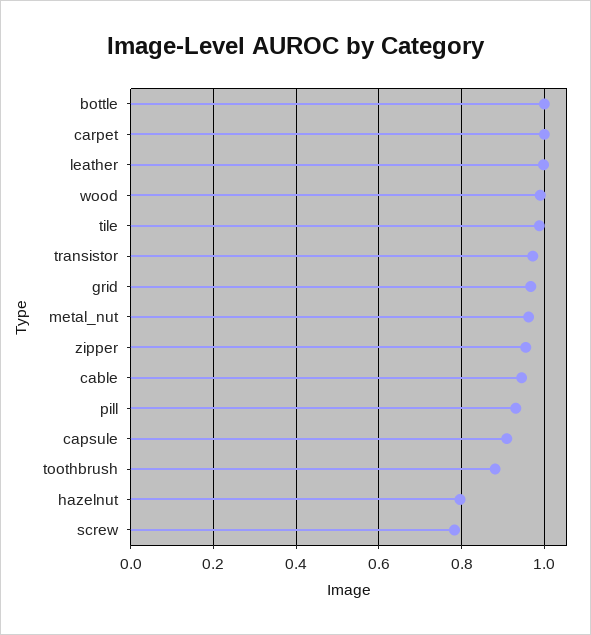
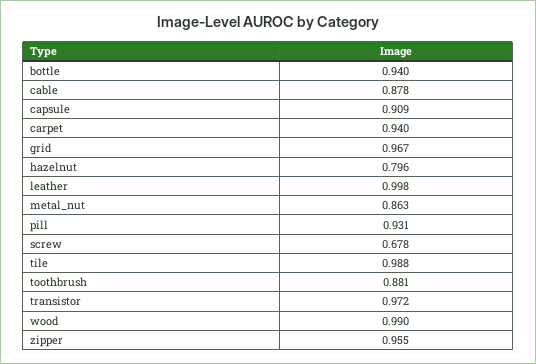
  {
-   "bottle": 1,
+   "bottle": 0.94,
-   "carpet": 1,
+   "carpet": 0.94,
    "leather": 0.998,
    "wood": 0.99,
    "tile": 0.988,
    "transistor": 0.972,
    "grid": 0.967,
-   "metal_nut": 0.96,
+   "metal_nut": 0.863,
    "zipper": 0.955,
-   "cable": 0.94,
+   "cable": 0.878,
    "pill": 0.931,
    "capsule": 0.909,
    "toothbrush": 0.881,
    "hazelnut": 0.796,
-   "screw": 0.78
+   "screw": 0.678
  }

